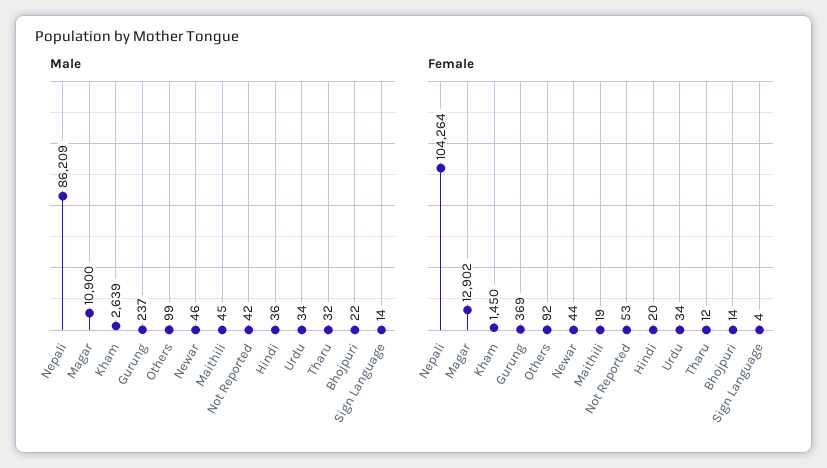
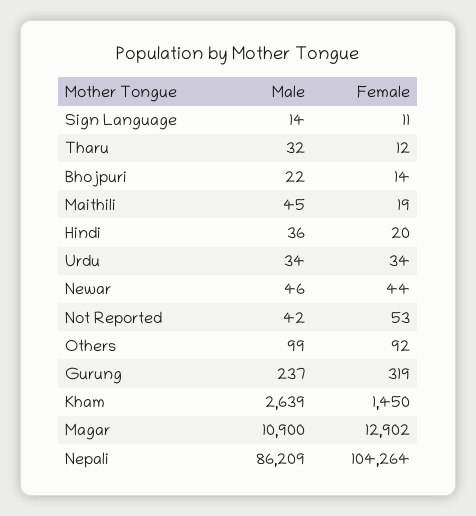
  {
    "Male": {
      "Nepali": 86209,
      "Magar": 10900,
      "Kham": 2639,
      "Gurung": 237,
      "Others": 99,
      "Newar": 46,
      "Maithili": 45,
      "Not Reported": 42,
      "Hindi": 36,
      "Urdu": 34,
      "Tharu": 32,
      "Bhojpuri": 22,
      "Sign Language": 14
    },
    "Female": {
      "Nepali": 104264,
      "Magar": 12902,
      "Kham": 1450,
-     "Gurung": 369,
+     "Gurung": 319,
      "Others": 92,
      "Newar": 44,
      "Maithili": 19,
      "Not Reported": 53,
      "Hindi": 20,
      "Urdu": 34,
      "Tharu": 12,
      "Bhojpuri": 14,
-     "Sign Language": 4
+     "Sign Language": 11
    }
  }

